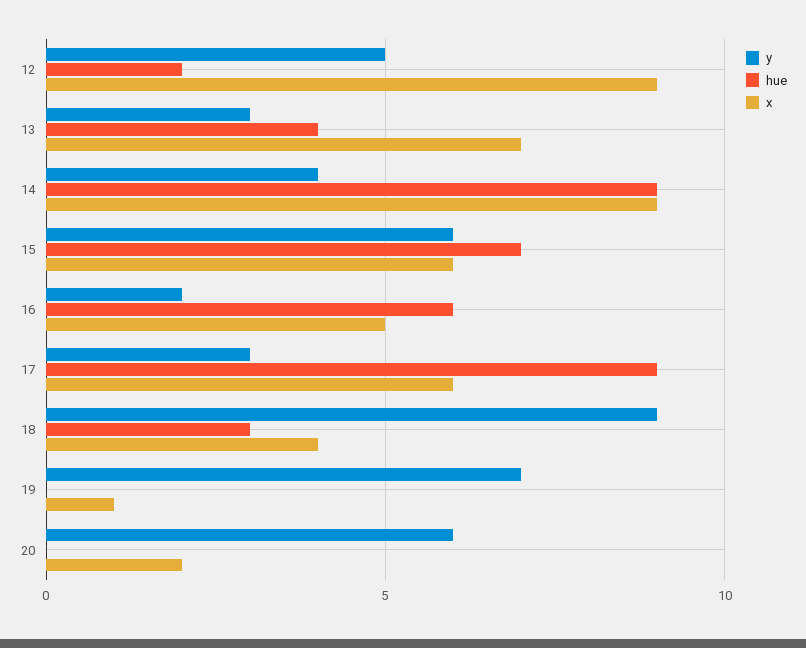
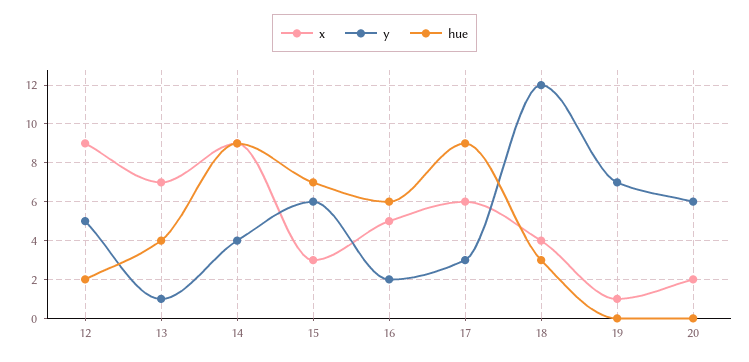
  {
    "y": {
      "12": 5,
-     "13": 3,
+     "13": 1,
      "14": 4,
      "15": 6,
      "16": 2,
      "17": 3,
-     "18": 9,
+     "18": 12,
      "19": 7,
      "20": 6
    },
    "hue": {
      "12": 2,
      "13": 4,
      "14": 9,
      "15": 7,
      "16": 6,
      "17": 9,
      "18": 3,
      "19": 0,
      "20": 0
    },
    "x": {
      "12": 9,
      "13": 7,
      "14": 9,
-     "15": 6,
+     "15": 3,
      "16": 5,
      "17": 6,
      "18": 4,
      "19": 1,
      "20": 2
    }
  }

